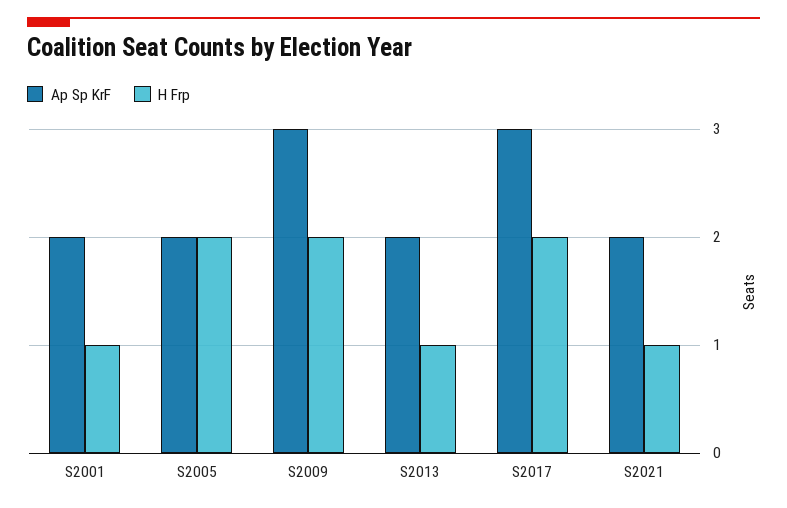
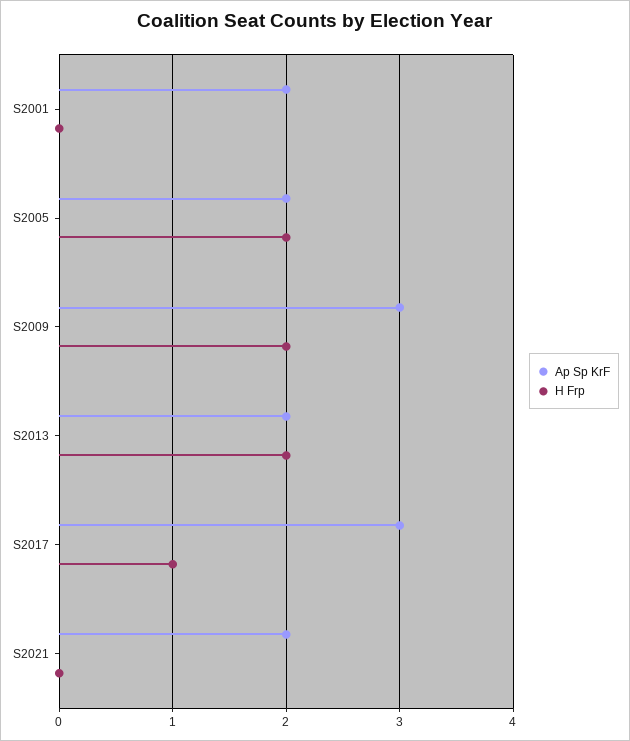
  {
    "Ap Sp KrF": {
      "S2001": 2,
      "S2005": 2,
      "S2009": 3,
      "S2013": 2,
      "S2017": 3,
      "S2021": 2
    },
    "H Frp": {
-     "S2001": 1,
+     "S2001": 0,
      "S2005": 2,
      "S2009": 2,
-     "S2013": 1,
+     "S2013": 2,
-     "S2017": 2,
+     "S2017": 1,
-     "S2021": 1
+     "S2021": 0
    }
  }

